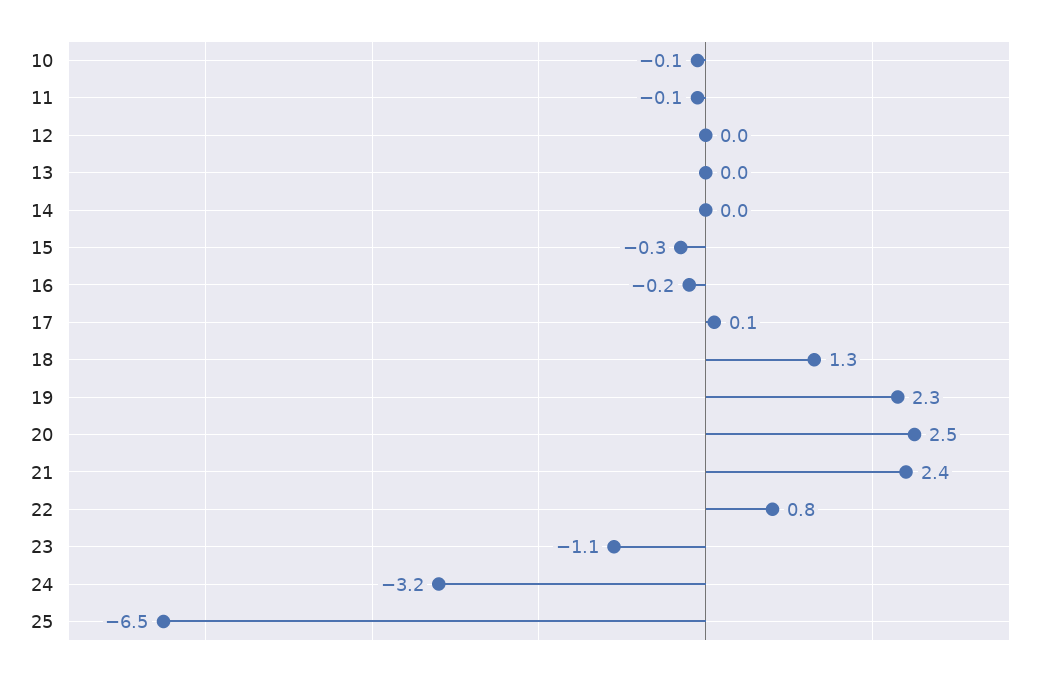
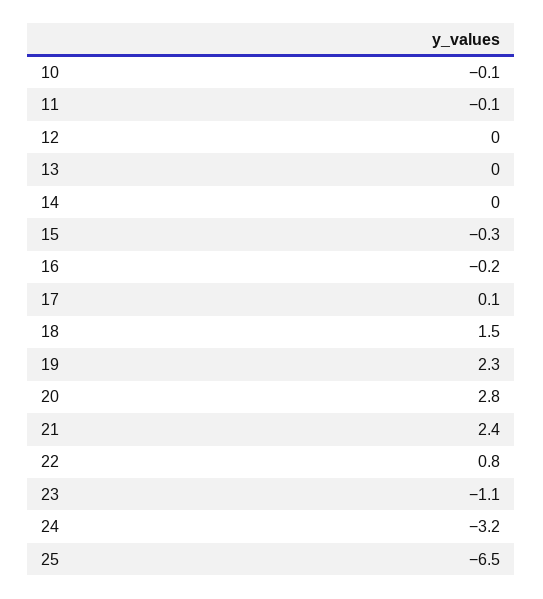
  {
    "10": -0.1,
    "11": -0.1,
    "12": 0,
    "13": 0,
    "14": 0,
    "15": -0.3,
    "16": -0.2,
    "17": 0.1,
-   "18": 1.3,
+   "18": 1.5,
    "19": 2.3,
-   "20": 2.5,
+   "20": 2.8,
    "21": 2.4,
    "22": 0.8,
    "23": -1.1,
    "24": -3.2,
    "25": -6.5
  }

